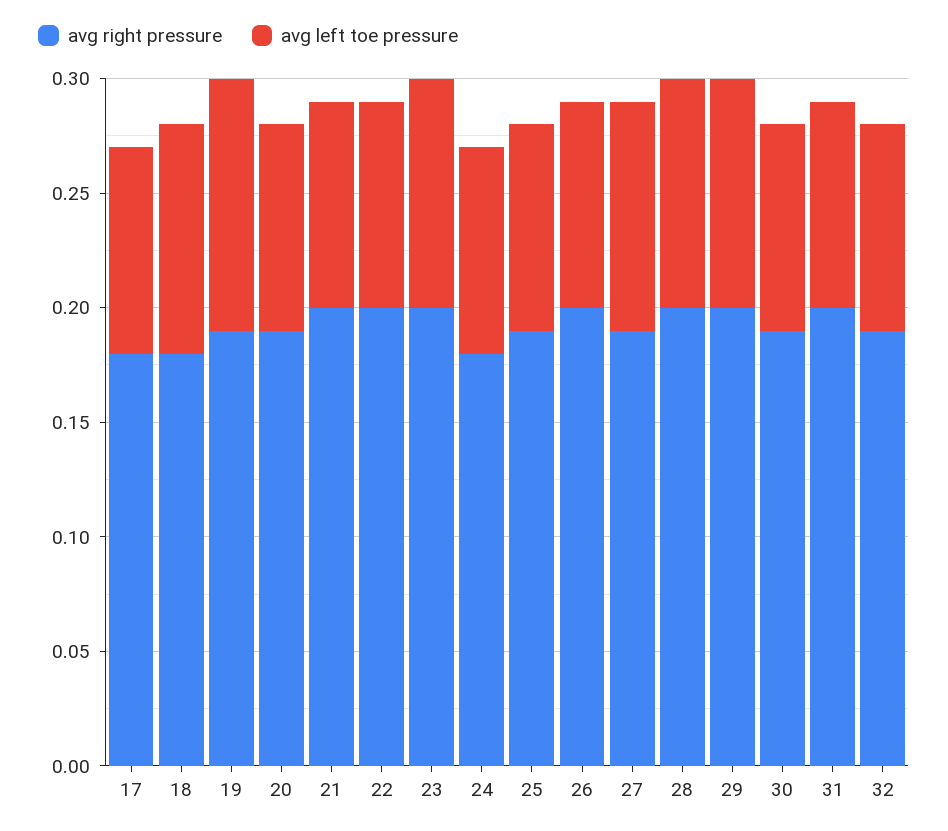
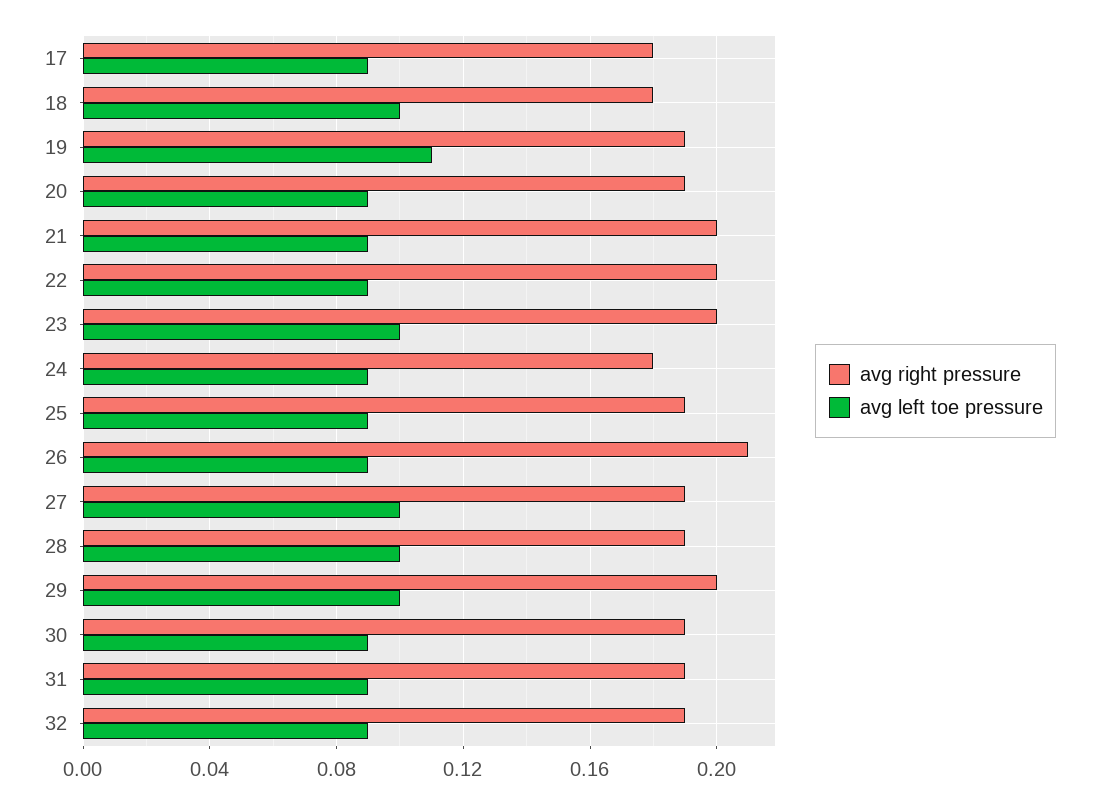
  {
    "avg right pressure": {
      "17": 0.18,
      "18": 0.18,
      "19": 0.19,
      "20": 0.19,
      "21": 0.2,
      "22": 0.2,
      "23": 0.2,
      "24": 0.18,
      "25": 0.19,
-     "26": 0.2,
+     "26": 0.21,
      "27": 0.19,
-     "28": 0.2,
+     "28": 0.19,
      "29": 0.2,
      "30": 0.19,
-     "31": 0.2,
+     "31": 0.19,
      "32": 0.19
    },
    "avg left toe pressure": {
      "17": 0.09,
      "18": 0.1,
      "19": 0.11,
      "20": 0.09,
      "21": 0.09,
      "22": 0.09,
      "23": 0.1,
      "24": 0.09,
      "25": 0.09,
      "26": 0.09,
      "27": 0.1,
      "28": 0.1,
      "29": 0.1,
      "30": 0.09,
      "31": 0.09,
      "32": 0.09
    }
  }

